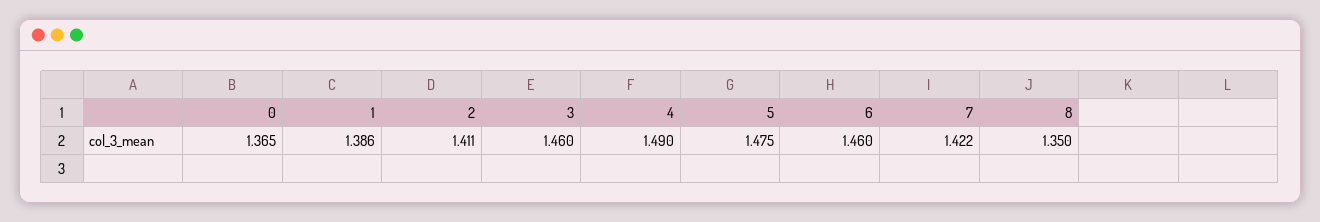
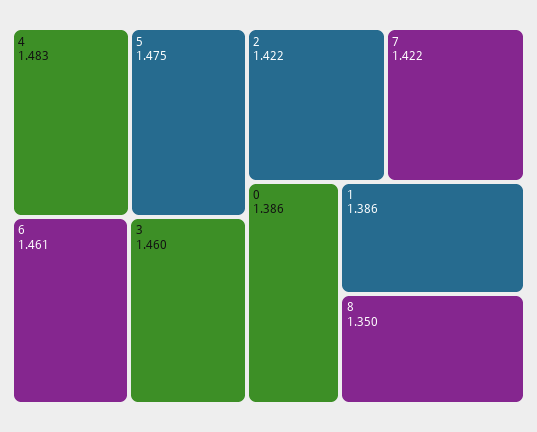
  {
-   "0": 1.365,
+   "0": 1.386,
    "1": 1.386,
-   "2": 1.411,
+   "2": 1.422,
    "3": 1.46,
-   "4": 1.49,
+   "4": 1.483,
    "5": 1.475,
-   "6": 1.46,
+   "6": 1.461,
    "7": 1.422,
    "8": 1.35
  }

